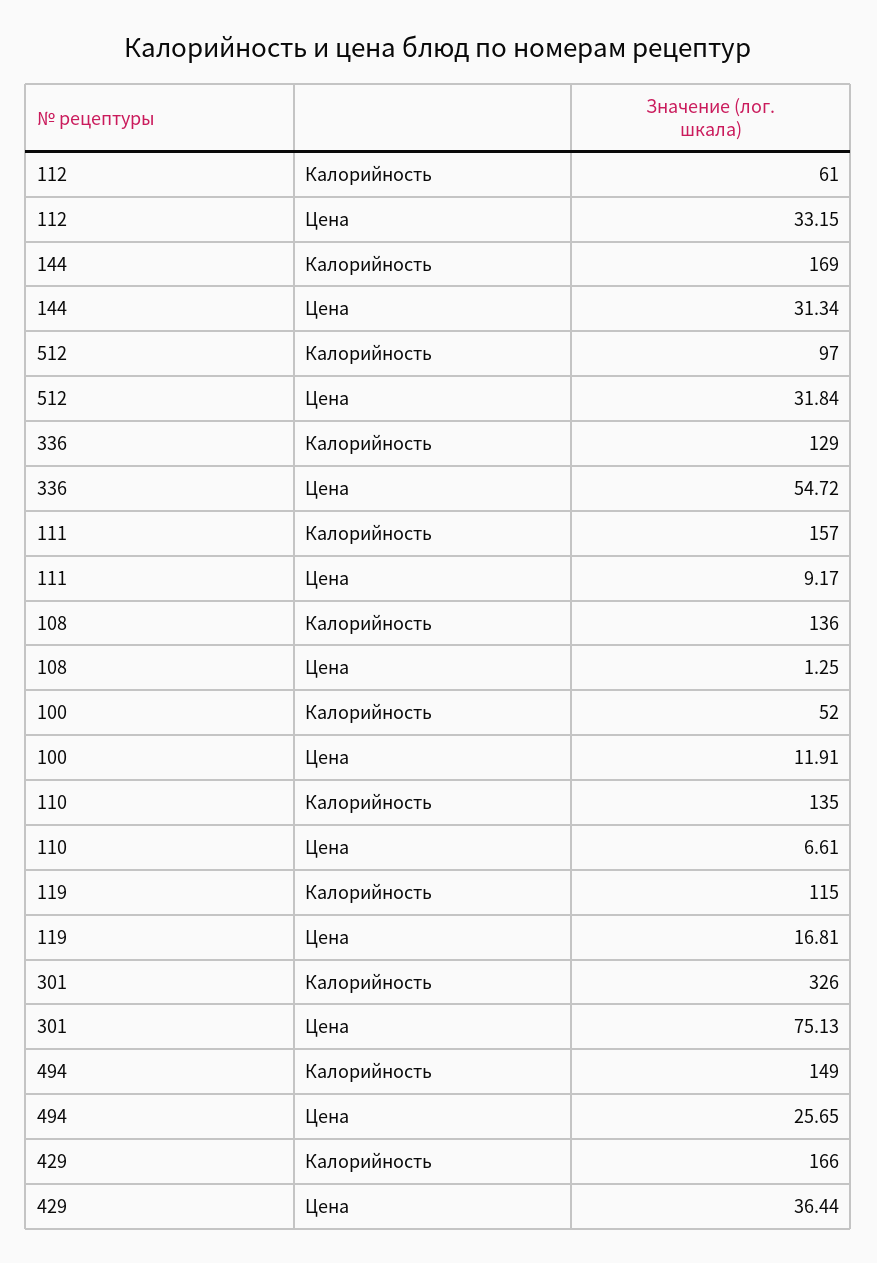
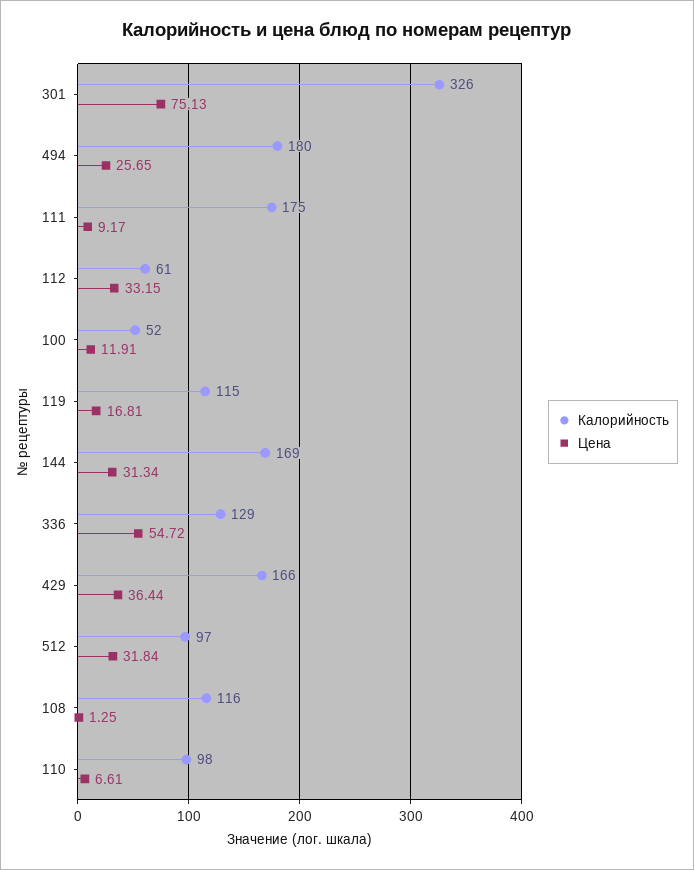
  {
    "Калорийность": {
      "112": 61,
      "144": 169,
      "512": 97,
      "336": 129,
-     "111": 157,
+     "111": 175,
-     "108": 136,
+     "108": 116,
      "100": 52,
-     "110": 135,
+     "110": 98,
      "119": 115,
      "301": 326,
-     "494": 149,
+     "494": 180,
      "429": 166
    },
    "Цена": {
      "112": 33.15,
      "144": 31.34,
      "512": 31.84,
      "336": 54.72,
      "111": 9.17,
      "108": 1.25,
      "100": 11.91,
      "110": 6.61,
      "119": 16.81,
      "301": 75.13,
      "494": 25.65,
      "429": 36.44
    }
  }

